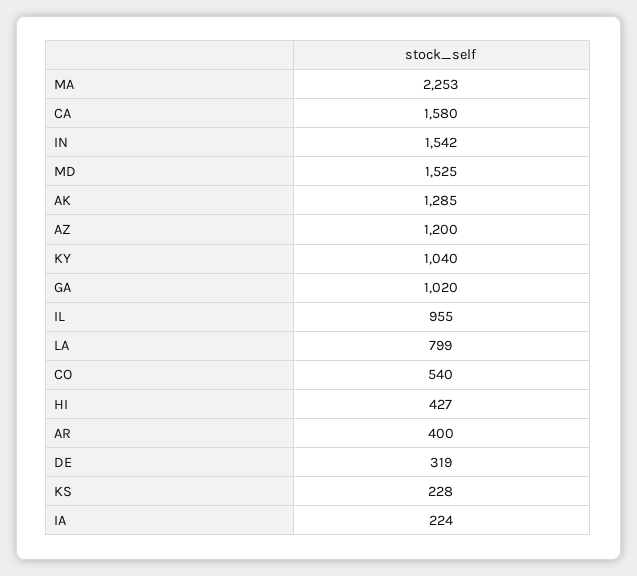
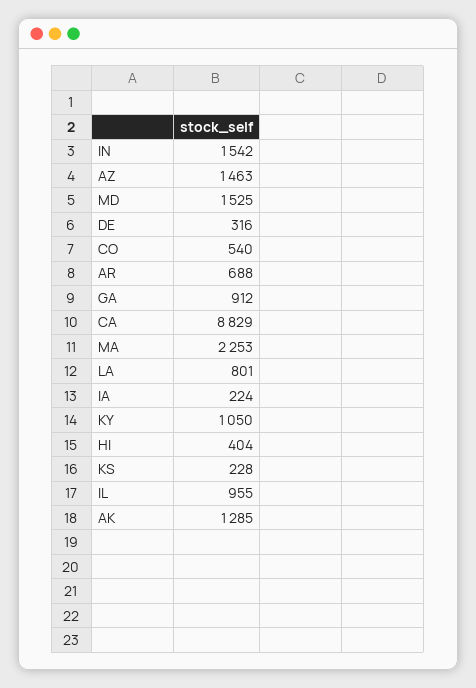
  {
    "MA": 2253,
-   "CA": 1580,
+   "CA": 8829,
    "IN": 1542,
    "MD": 1525,
    "AK": 1285,
-   "AZ": 1200,
+   "AZ": 1463,
-   "KY": 1040,
+   "KY": 1050,
-   "GA": 1020,
+   "GA": 912,
    "IL": 955,
-   "LA": 799,
+   "LA": 801,
    "CO": 540,
-   "HI": 427,
+   "HI": 404,
-   "AR": 400,
+   "AR": 688,
-   "DE": 319,
+   "DE": 316,
    "KS": 228,
    "IA": 224
  }

